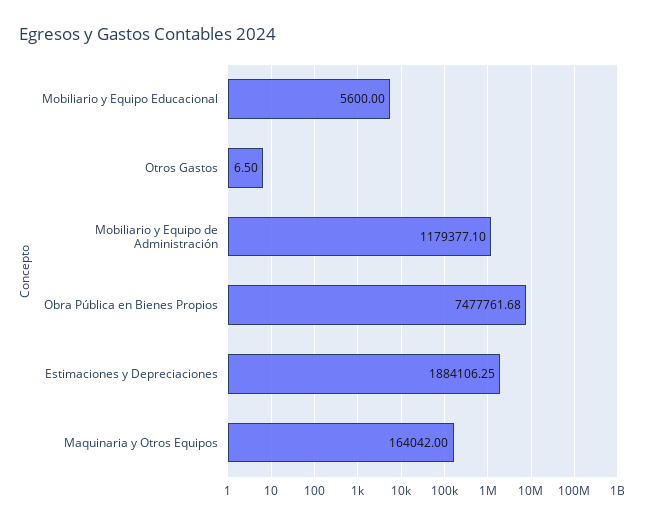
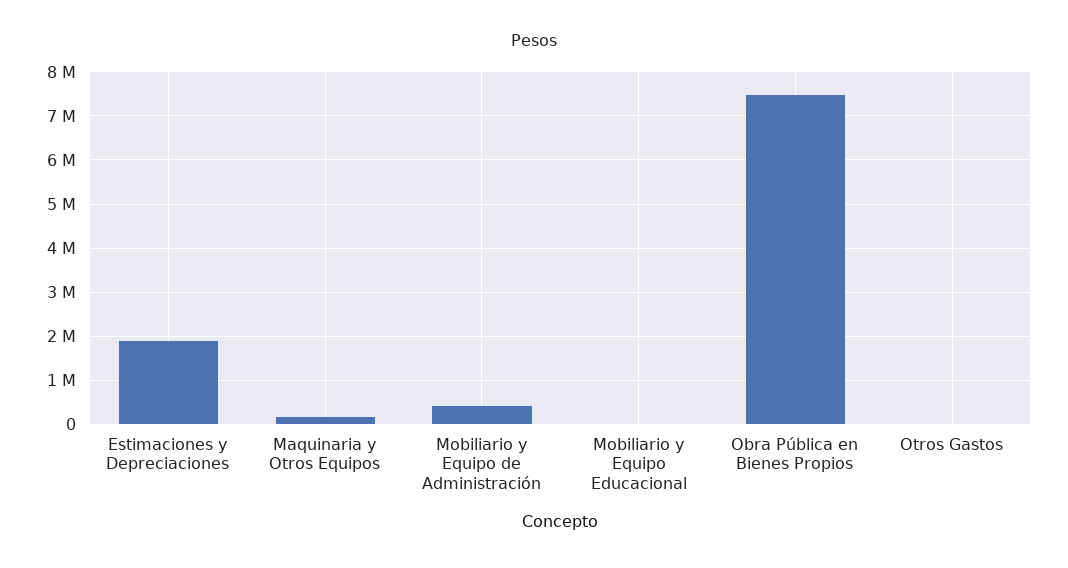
  {
    "Mobiliario y Equipo Educacional": 5600,
    "Otros Gastos": 6.5,
-   "Mobiliario y Equipo de Administración": 1179377.1,
+   "Mobiliario y Equipo de Administración": 400000,
    "Obra Pública en Bienes Propios": 7477761.68,
    "Estimaciones y Depreciaciones": 1884106.25,
    "Maquinaria y Otros Equipos": 164042
  }

